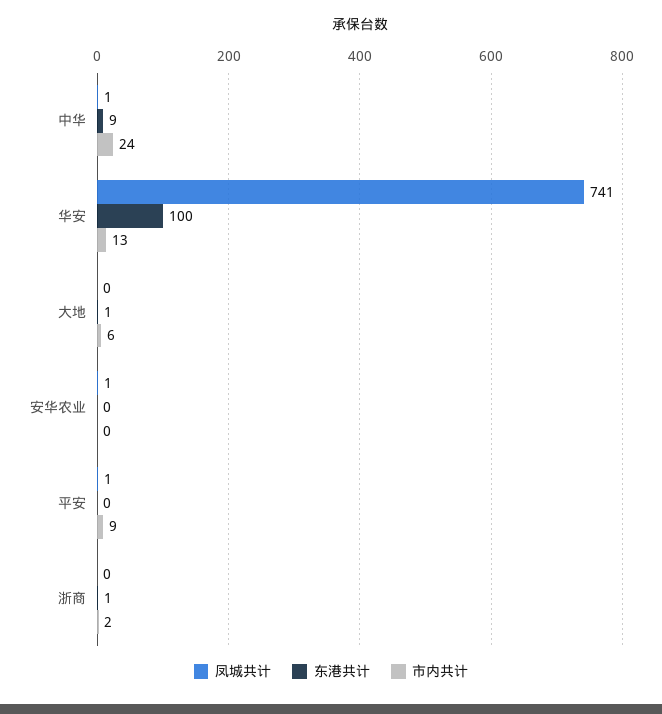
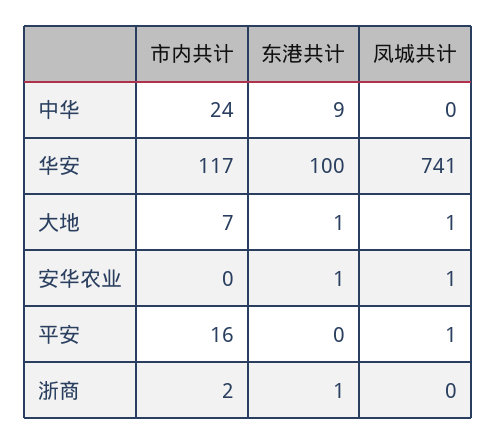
  {
    "凤城共计": {
-     "中华": 1,
+     "中华": 0,
      "华安": 741,
-     "大地": 0,
+     "大地": 1,
      "安华农业": 1,
      "平安": 1,
      "浙商": 0
    },
    "东港共计": {
      "中华": 9,
      "华安": 100,
      "大地": 1,
-     "安华农业": 0,
+     "安华农业": 1,
      "平安": 0,
      "浙商": 1
    },
    "市内共计": {
      "中华": 24,
-     "华安": 13,
+     "华安": 117,
-     "大地": 6,
+     "大地": 7,
      "安华农业": 0,
-     "平安": 9,
+     "平安": 16,
      "浙商": 2
    }
  }

